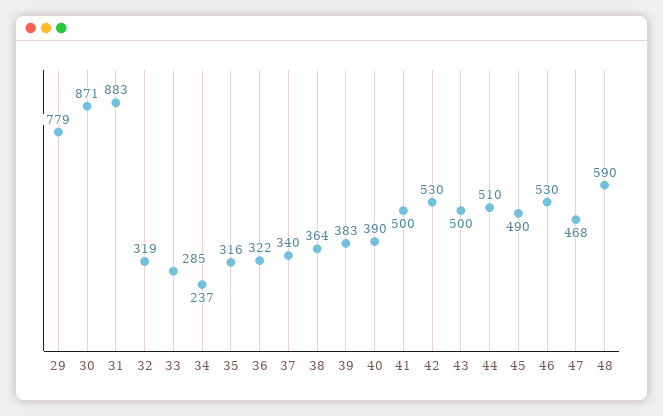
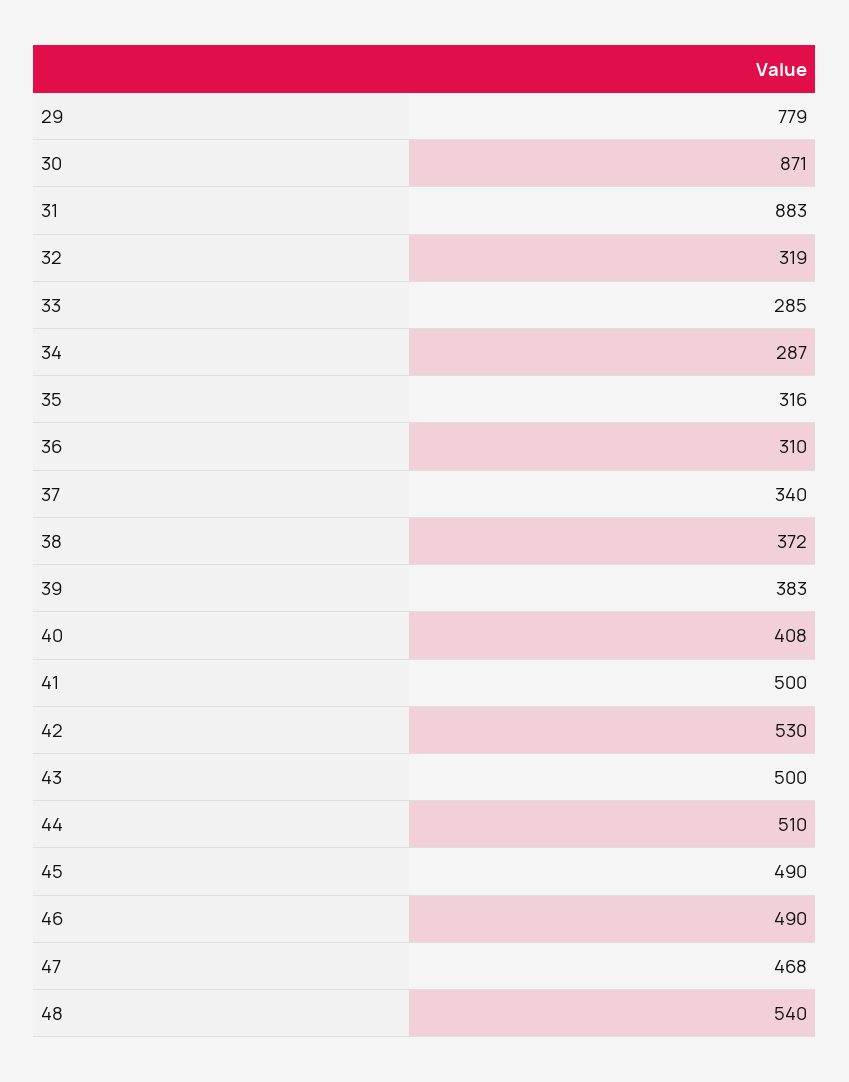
  {
    "29": 779,
    "30": 871,
    "31": 883,
    "32": 319,
    "33": 285,
-   "34": 237,
+   "34": 287,
    "35": 316,
-   "36": 322,
+   "36": 310,
    "37": 340,
-   "38": 364,
+   "38": 372,
    "39": 383,
-   "40": 390,
+   "40": 408,
    "41": 500,
    "42": 530,
    "43": 500,
    "44": 510,
    "45": 490,
-   "46": 530,
+   "46": 490,
    "47": 468,
-   "48": 590
+   "48": 540
  }

